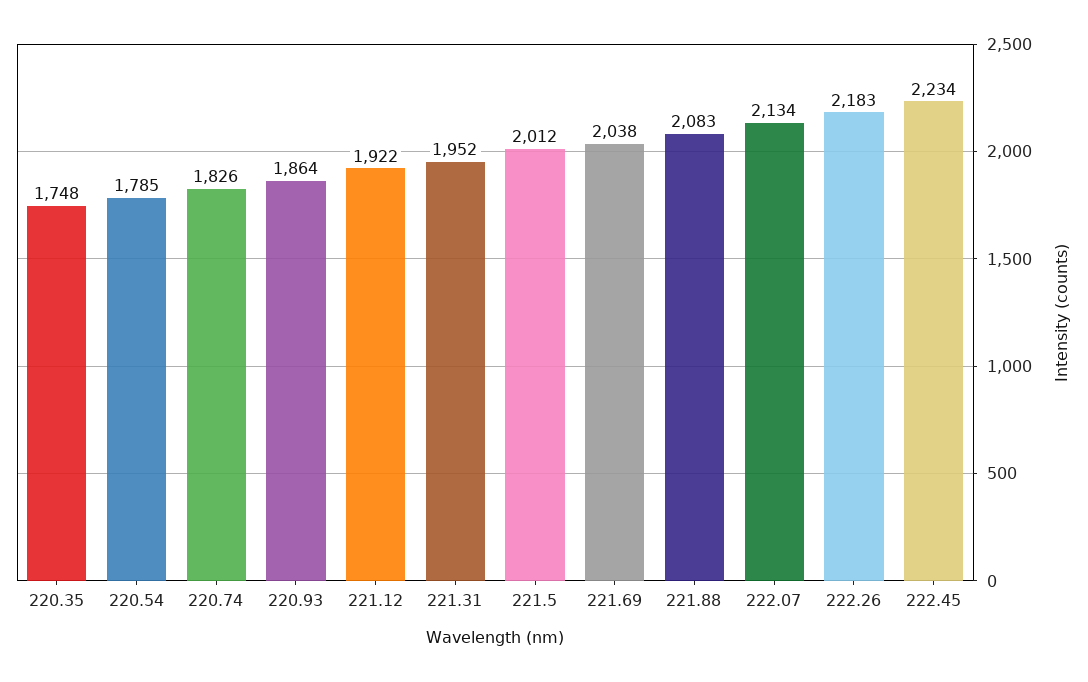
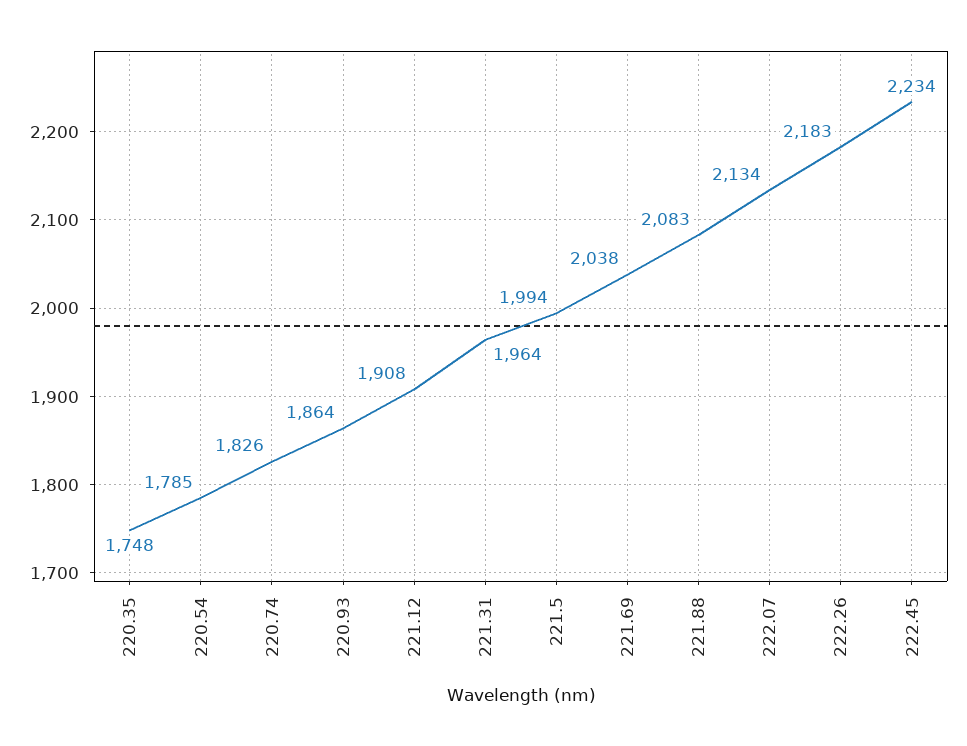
  {
    "220.35": 1748,
    "220.54": 1785,
    "220.74": 1826,
    "220.93": 1864,
-   "221.12": 1922,
+   "221.12": 1908,
-   "221.31": 1952,
+   "221.31": 1964,
-   "221.5": 2012,
+   "221.5": 1994,
    "221.69": 2038,
    "221.88": 2083,
    "222.07": 2134,
    "222.26": 2183,
    "222.45": 2234
  }

